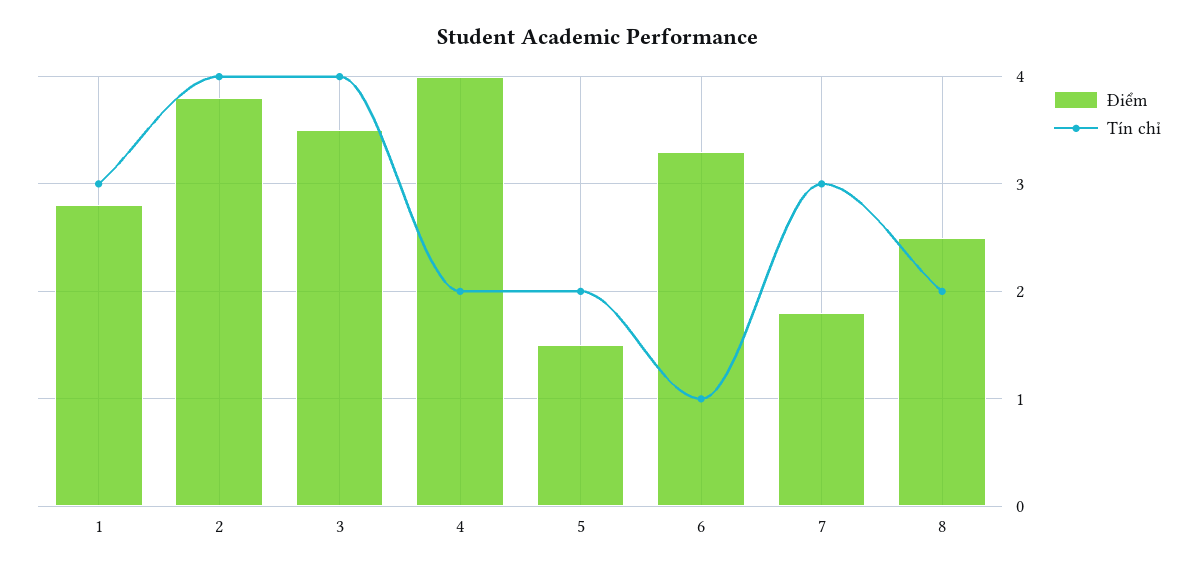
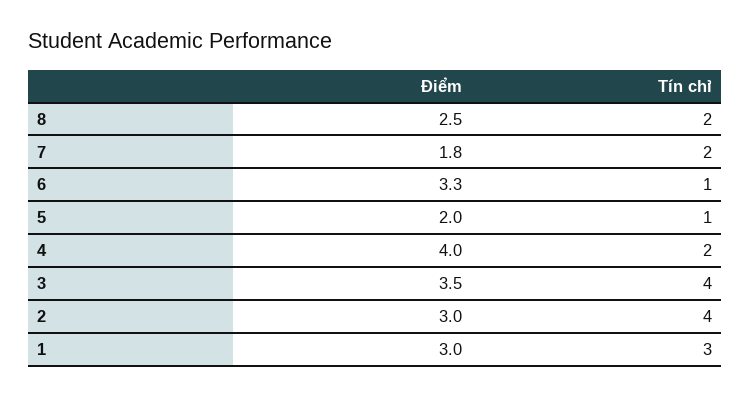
  {
    "Điểm": {
-     "1": 2.8,
+     "1": 3,
-     "2": 3.8,
+     "2": 3,
      "3": 3.5,
      "4": 4,
-     "5": 1.5,
+     "5": 2,
      "6": 3.3,
      "7": 1.8,
      "8": 2.5
    },
    "Tín chỉ": {
      "1": 3,
      "2": 4,
      "3": 4,
      "4": 2,
-     "5": 2,
+     "5": 1,
      "6": 1,
-     "7": 3,
+     "7": 2,
      "8": 2
    }
  }

